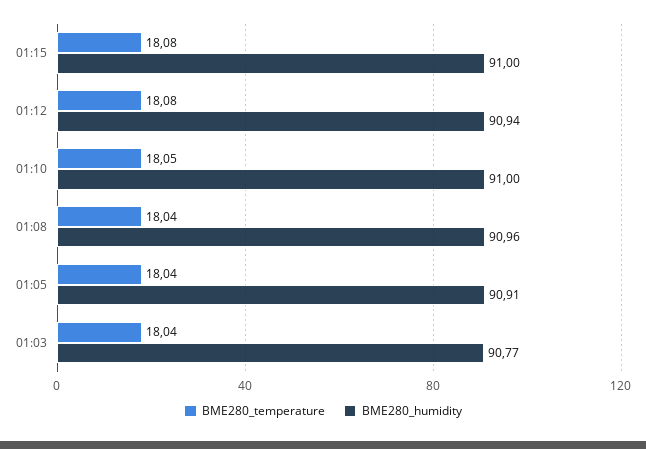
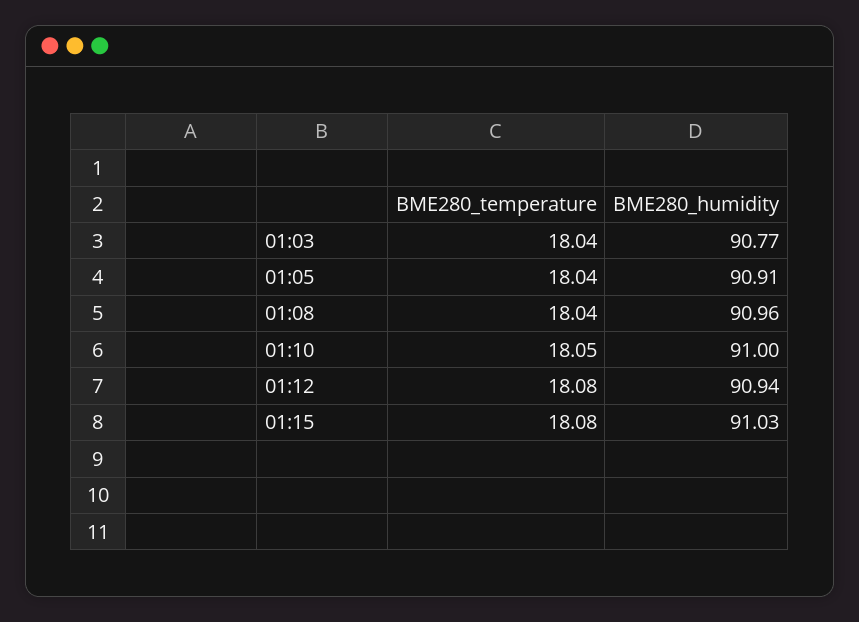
  {
    "BME280_temperature": {
      "01:15": 18.08,
      "01:12": 18.08,
      "01:10": 18.05,
      "01:08": 18.04,
      "01:05": 18.04,
      "01:03": 18.04
    },
    "BME280_humidity": {
-     "01:15": 91,
+     "01:15": 91.03,
      "01:12": 90.94,
      "01:10": 91,
      "01:08": 90.96,
      "01:05": 90.91,
      "01:03": 90.77
    }
  }

